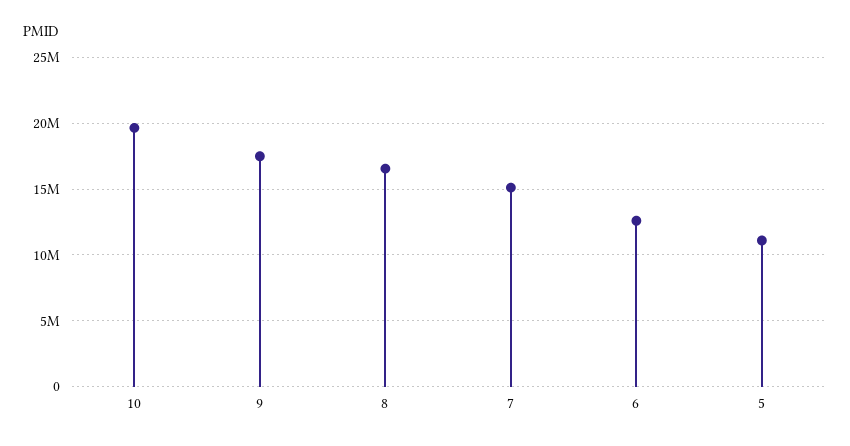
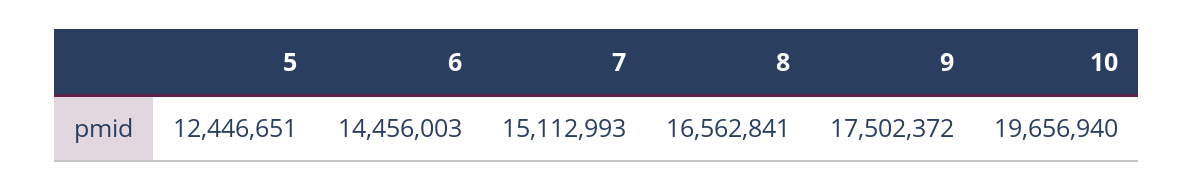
  {
    "10": 19656940,
    "9": 17502372,
    "8": 16562841,
    "7": 15112993,
-   "6": 12500000,
+   "6": 14456003,
-   "5": 11000000
+   "5": 12446651
  }

